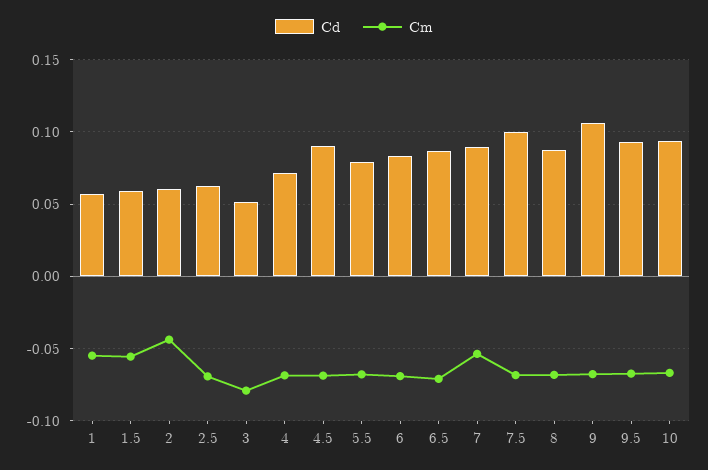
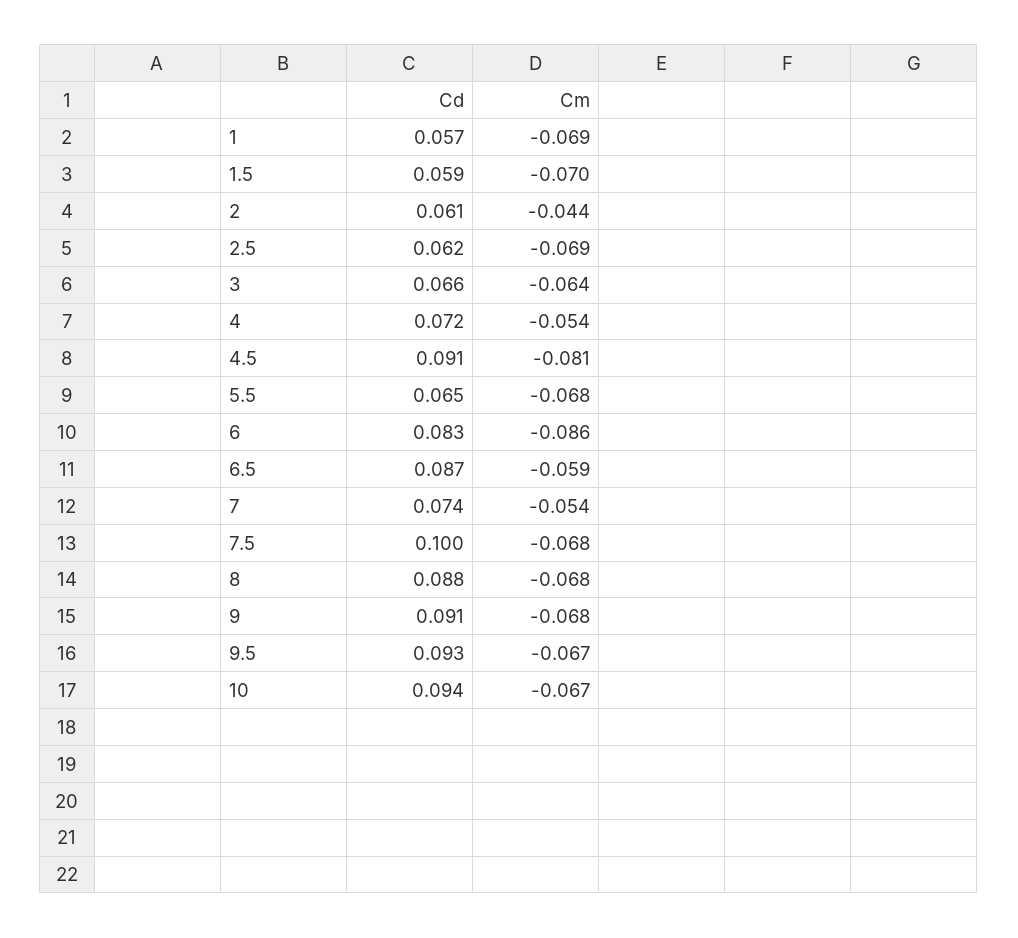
  {
    "Cd": {
      "1": 0.057,
      "1.5": 0.059,
      "2": 0.061,
      "2.5": 0.062,
-     "3": 0.05,
+     "3": 0.066,
      "4": 0.072,
      "4.5": 0.091,
-     "5.5": 0.08,
+     "5.5": 0.065,
      "6": 0.083,
      "6.5": 0.087,
-     "7": 0.09,
+     "7": 0.074,
      "7.5": 0.1,
      "8": 0.088,
-     "9": 0.105,
+     "9": 0.091,
      "9.5": 0.093,
      "10": 0.094
    },
    "Cm": {
-     "1": -0.055,
+     "1": -0.069,
-     "1.5": -0.055,
+     "1.5": -0.07,
      "2": -0.044,
      "2.5": -0.069,
-     "3": -0.08,
+     "3": -0.064,
-     "4": -0.07,
+     "4": -0.054,
-     "4.5": -0.07,
+     "4.5": -0.081,
      "5.5": -0.068,
-     "6": -0.07,
+     "6": -0.086,
-     "6.5": -0.07,
+     "6.5": -0.059,
      "7": -0.054,
      "7.5": -0.068,
      "8": -0.068,
      "9": -0.068,
      "9.5": -0.067,
      "10": -0.067
    }
  }

